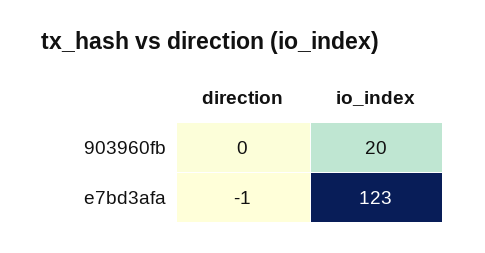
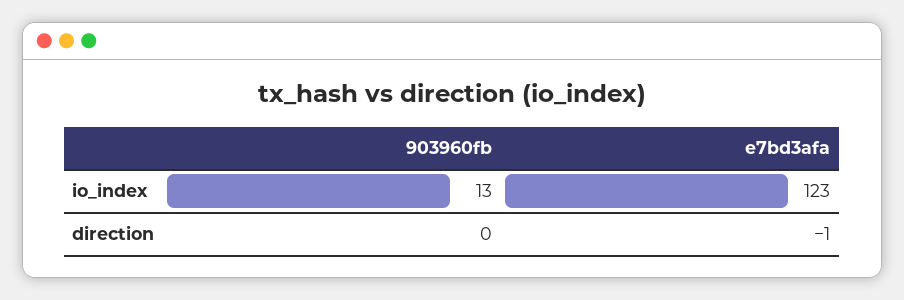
  {
    "direction": {
      "903960fb": 0,
      "e7bd3afa": -1
    },
    "io_index": {
-     "903960fb": 20,
+     "903960fb": 13,
      "e7bd3afa": 123
    }
  }

